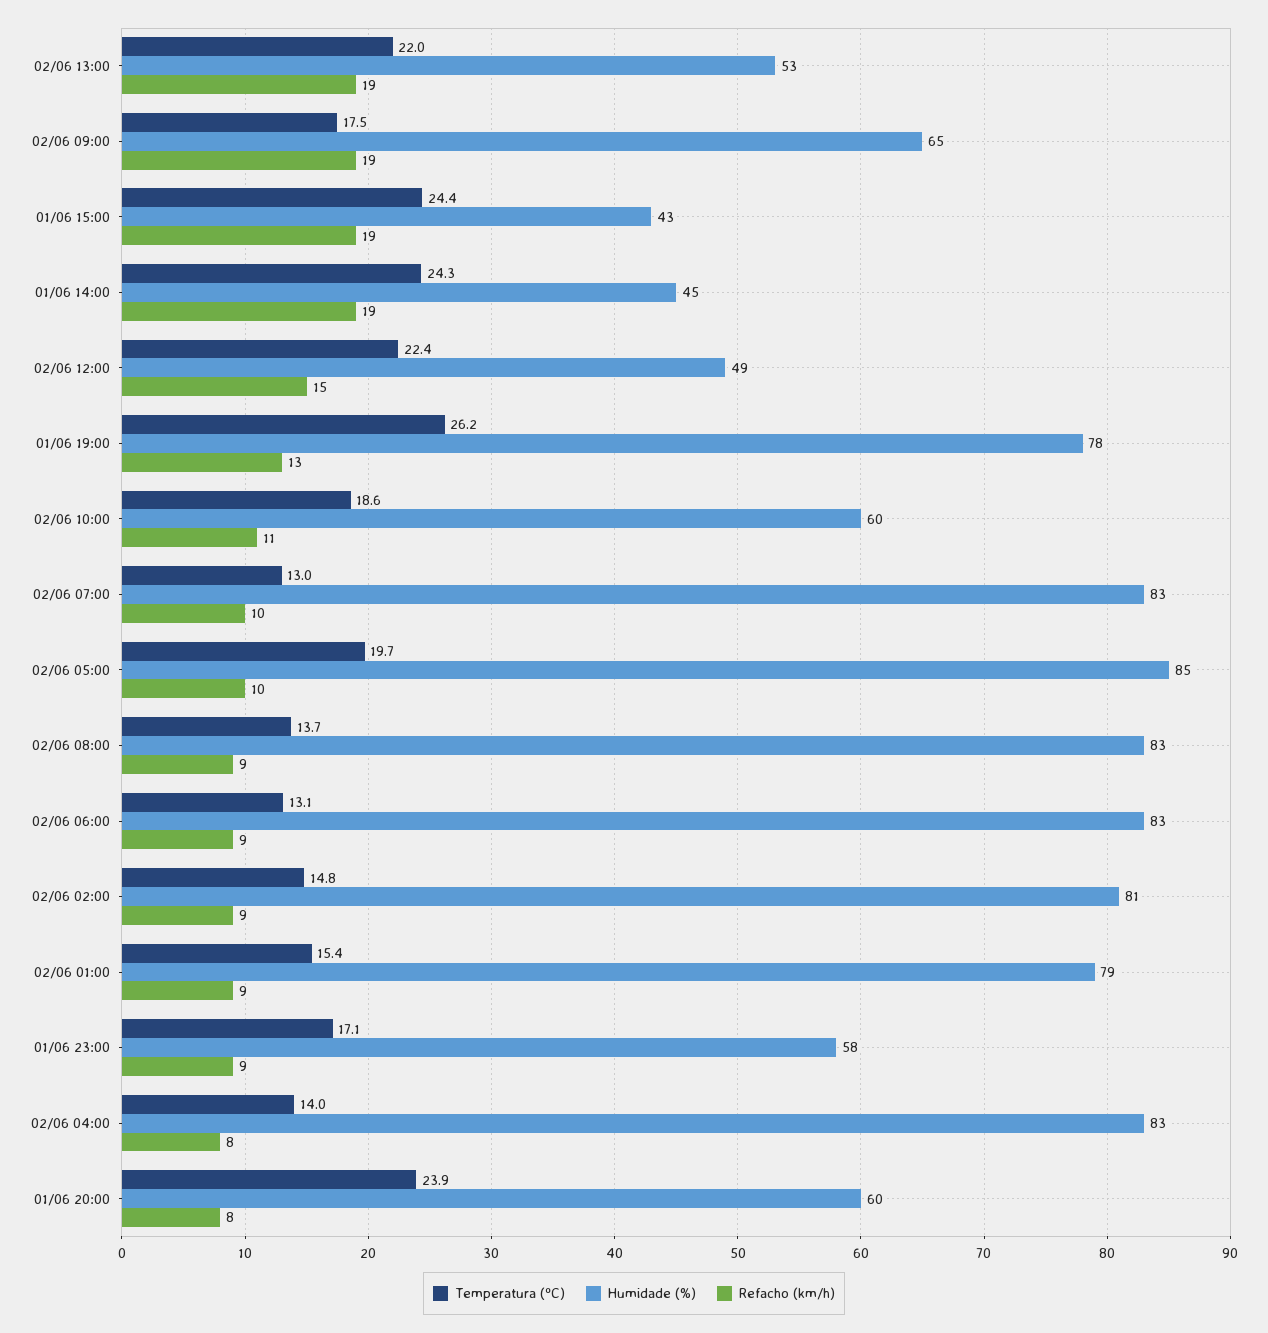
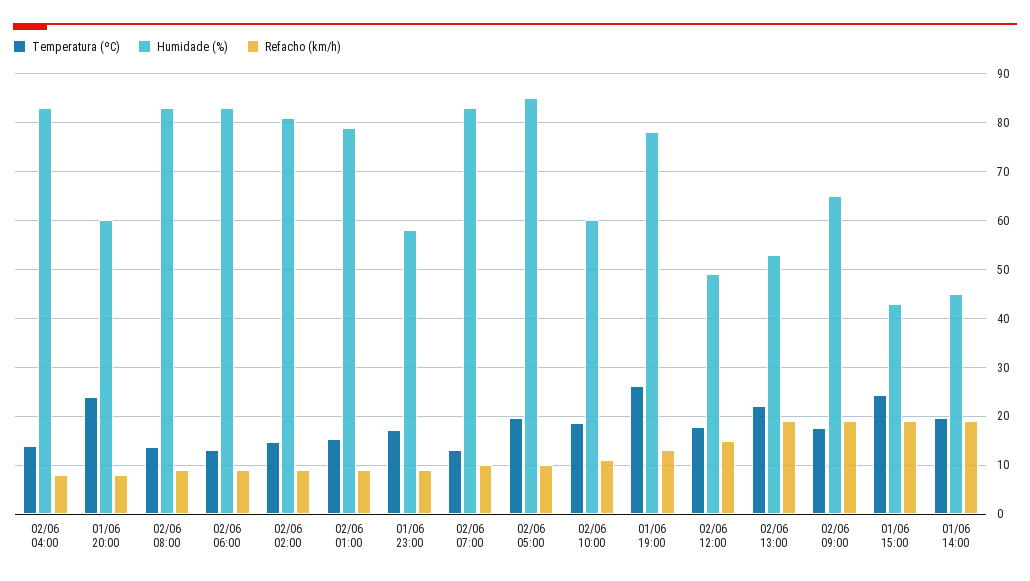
  {
    "Temperatura (ºC)": {
      "02/06 13:00": 22,
      "02/06 09:00": 17.5,
      "01/06 15:00": 24.4,
-     "01/06 14:00": 24.3,
+     "01/06 14:00": 20,
-     "02/06 12:00": 22.4,
+     "02/06 12:00": 18,
      "01/06 19:00": 26.2,
      "02/06 10:00": 18.6,
      "02/06 07:00": 13,
      "02/06 05:00": 19.7,
      "02/06 08:00": 13.7,
      "02/06 06:00": 13.1,
      "02/06 02:00": 14.8,
      "02/06 01:00": 15.4,
      "01/06 23:00": 17.1,
      "02/06 04:00": 14,
      "01/06 20:00": 23.9
    },
    "Humidade (%)": {
      "02/06 13:00": 53,
      "02/06 09:00": 65,
      "01/06 15:00": 43,
      "01/06 14:00": 45,
      "02/06 12:00": 49,
      "01/06 19:00": 78,
      "02/06 10:00": 60,
      "02/06 07:00": 83,
      "02/06 05:00": 85,
      "02/06 08:00": 83,
      "02/06 06:00": 83,
      "02/06 02:00": 81,
      "02/06 01:00": 79,
      "01/06 23:00": 58,
      "02/06 04:00": 83,
      "01/06 20:00": 60
    },
    "Refacho (km/h)": {
      "02/06 13:00": 19,
      "02/06 09:00": 19,
      "01/06 15:00": 19,
      "01/06 14:00": 19,
      "02/06 12:00": 15,
      "01/06 19:00": 13,
      "02/06 10:00": 11,
      "02/06 07:00": 10,
      "02/06 05:00": 10,
      "02/06 08:00": 9,
      "02/06 06:00": 9,
      "02/06 02:00": 9,
      "02/06 01:00": 9,
      "01/06 23:00": 9,
      "02/06 04:00": 8,
      "01/06 20:00": 8
    }
  }

